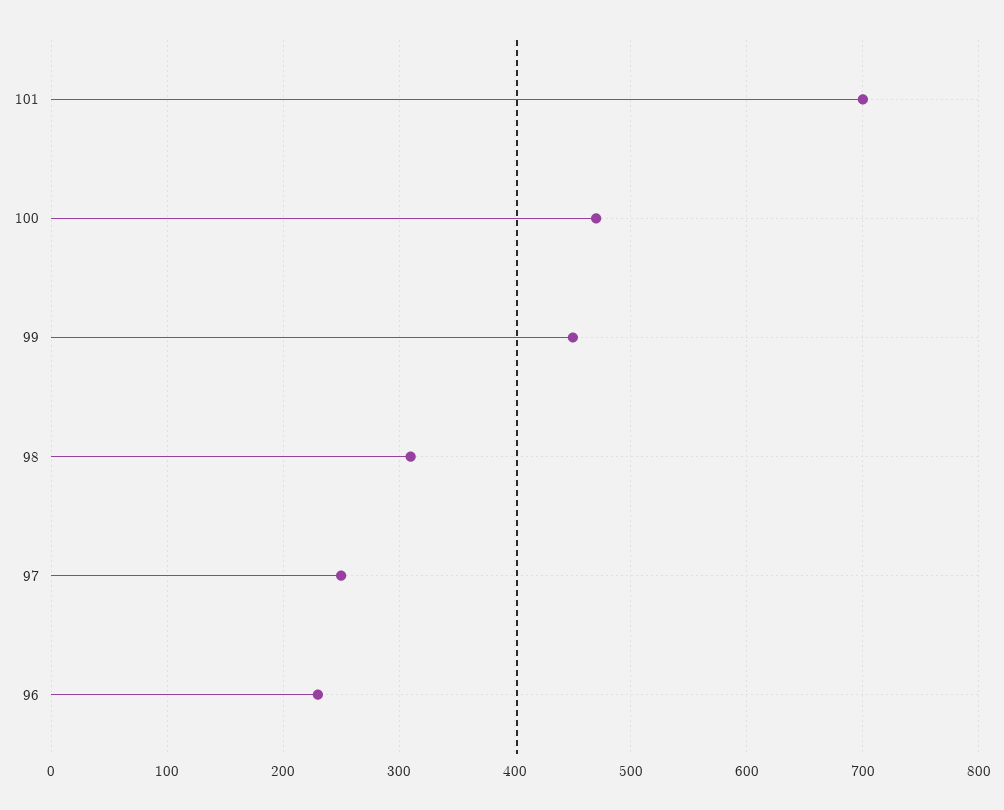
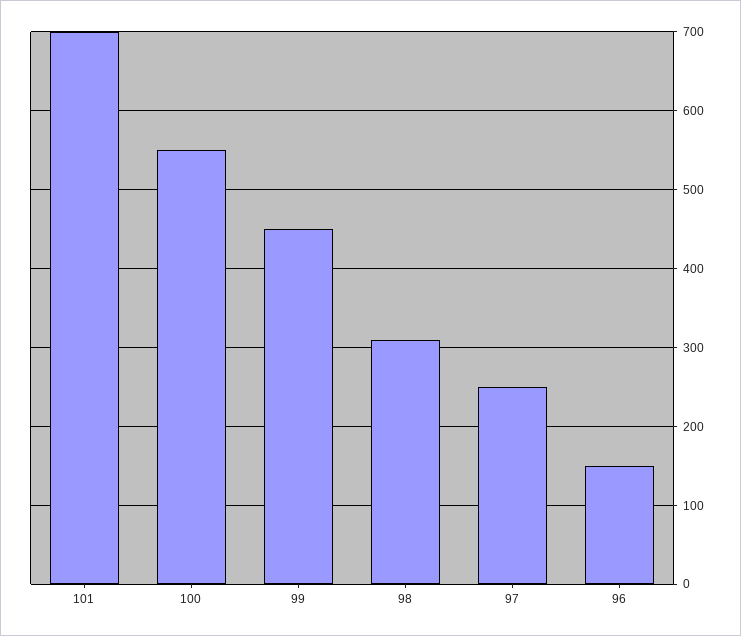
  {
    "101": 700,
-   "100": 470,
+   "100": 550,
    "99": 450,
    "98": 310,
    "97": 250,
-   "96": 230
+   "96": 150
  }

